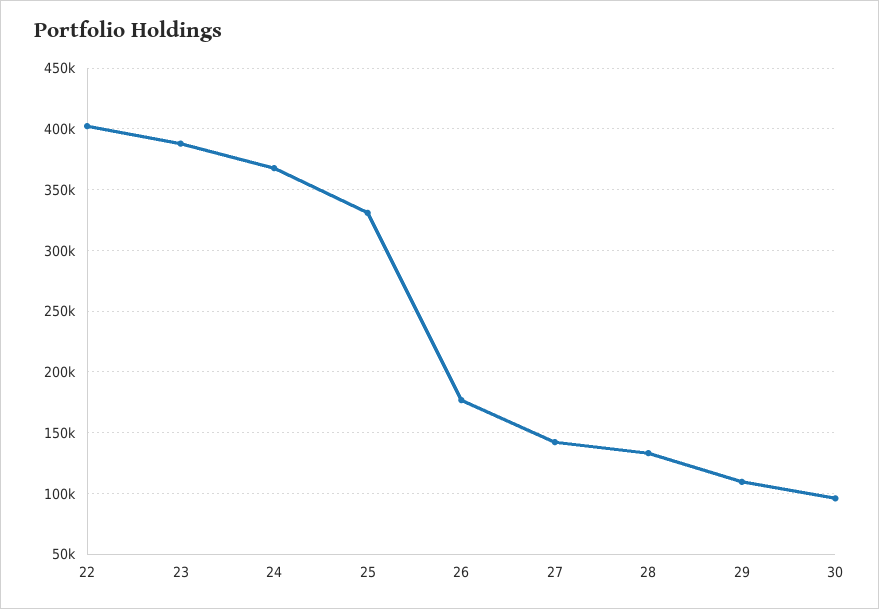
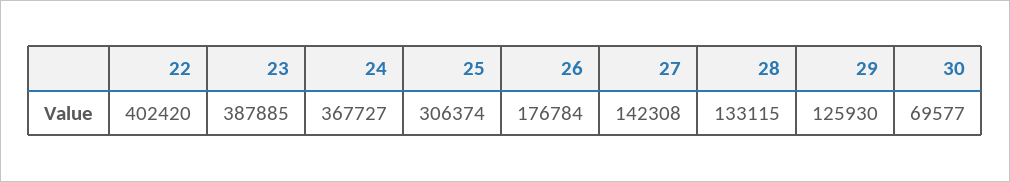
  {
    "22": 402420,
    "23": 387885,
    "24": 367727,
-   "25": 330000,
+   "25": 306374,
    "26": 176784,
    "27": 142308,
    "28": 133115,
-   "29": 110000,
+   "29": 125930,
-   "30": 95000
+   "30": 69577
  }

